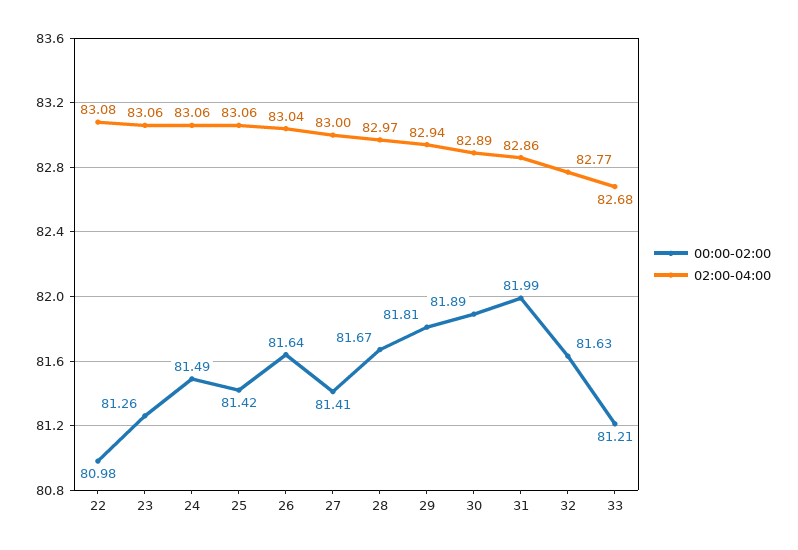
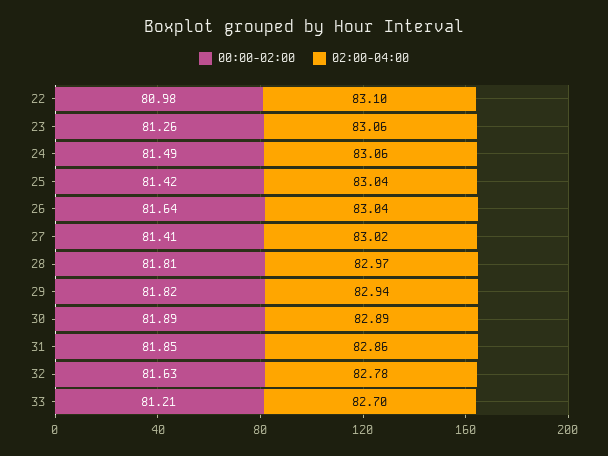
  {
    "00:00-02:00": {
      "22": 80.98,
      "23": 81.26,
      "24": 81.49,
      "25": 81.42,
      "26": 81.64,
      "27": 81.41,
-     "28": 81.67,
+     "28": 81.81,
-     "29": 81.81,
+     "29": 81.82,
      "30": 81.89,
-     "31": 81.99,
+     "31": 81.85,
      "32": 81.63,
      "33": 81.21
    },
    "02:00-04:00": {
-     "22": 83.08,
+     "22": 83.1,
      "23": 83.06,
      "24": 83.06,
-     "25": 83.06,
+     "25": 83.04,
      "26": 83.04,
-     "27": 83,
+     "27": 83.02,
      "28": 82.97,
      "29": 82.94,
      "30": 82.89,
      "31": 82.86,
-     "32": 82.77,
+     "32": 82.78,
-     "33": 82.68
+     "33": 82.7
    }
  }

